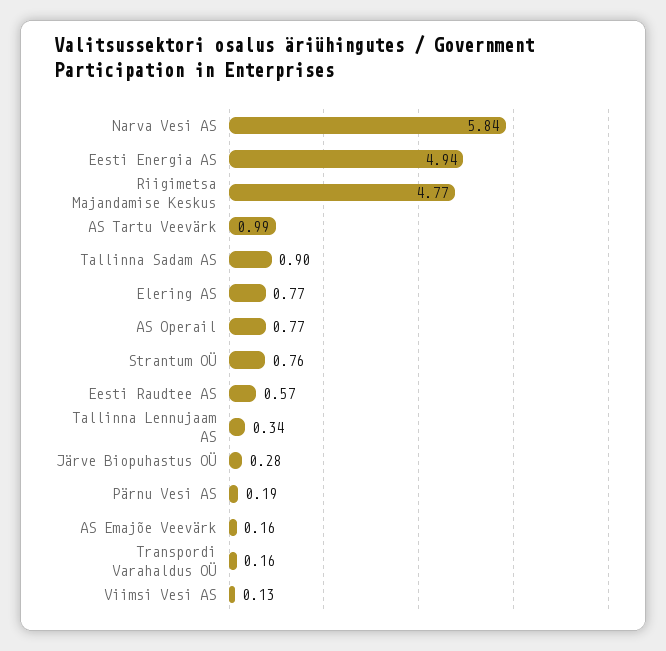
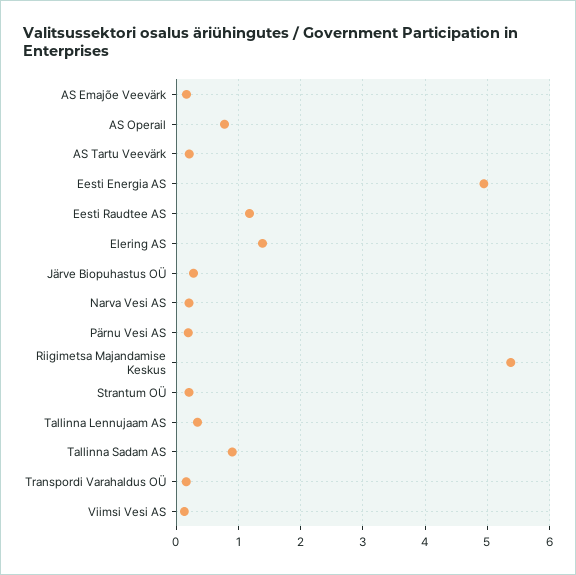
  {
-   "Narva Vesi AS": 5.84,
+   "Narva Vesi AS": 0.2,
    "Eesti Energia AS": 4.94,
-   "Riigimetsa Majandamise Keskus": 4.77,
+   "Riigimetsa Majandamise Keskus": 5.4,
-   "AS Tartu Veevärk": 0.99,
+   "AS Tartu Veevärk": 0.2,
    "Tallinna Sadam AS": 0.9,
-   "Elering AS": 0.77,
+   "Elering AS": 1.4,
    "AS Operail": 0.77,
-   "Strantum OÜ": 0.76,
+   "Strantum OÜ": 0.2,
-   "Eesti Raudtee AS": 0.57,
+   "Eesti Raudtee AS": 1.2,
    "Tallinna Lennujaam AS": 0.34,
    "Järve Biopuhastus OÜ": 0.28,
    "Pärnu Vesi AS": 0.19,
    "AS Emajõe Veevärk": 0.16,
    "Transpordi Varahaldus OÜ": 0.16,
    "Viimsi Vesi AS": 0.13
  }

